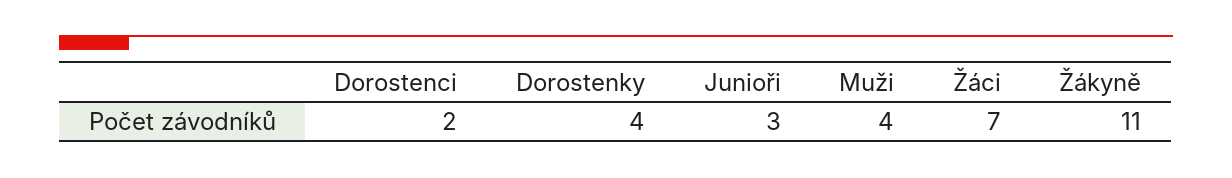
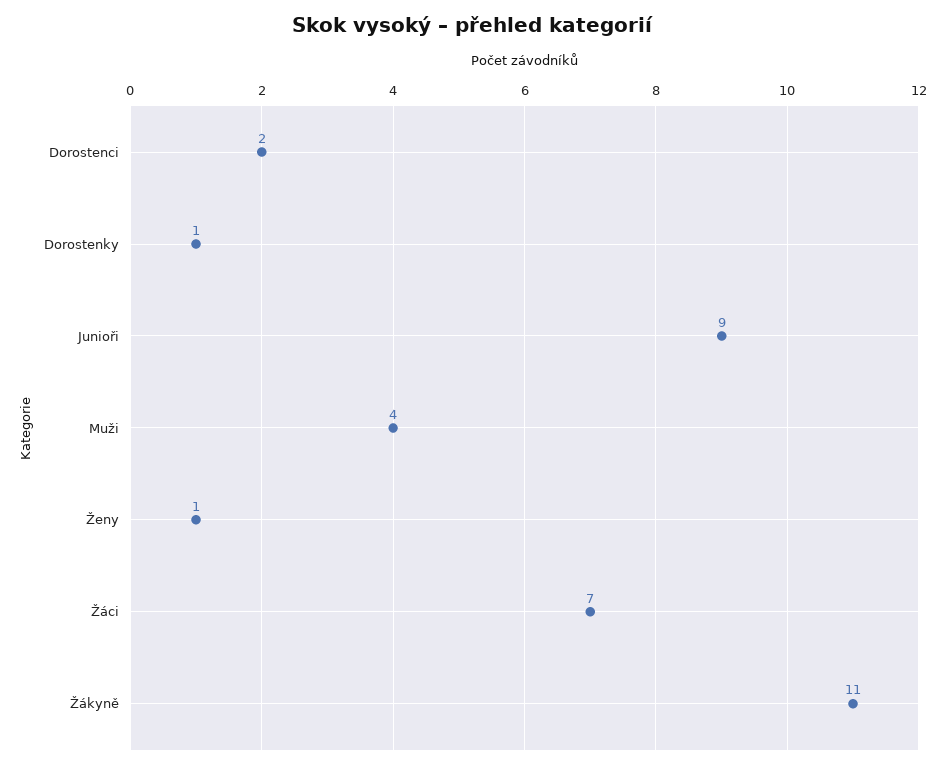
  {
    "Dorostenci": 2,
-   "Dorostenky": 4,
+   "Dorostenky": 1,
-   "Junioři": 3,
+   "Junioři": 9,
    "Muži": 4,
    "Žáci": 7,
-   "Žákyně": 11
+   "Žákyně": 11,
+   "Ženy": 1
  }

